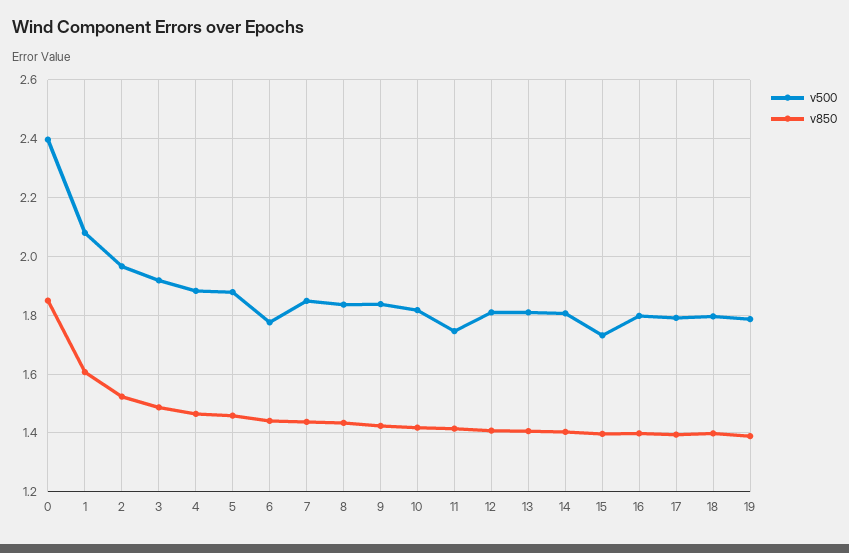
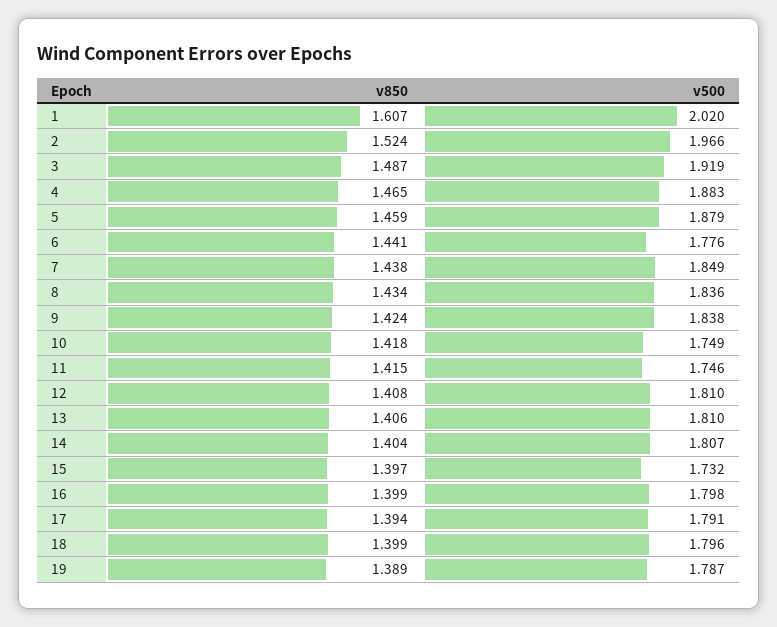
  {
    "v500": {
-     "0": 2.4,
-     "1": 2.075,
+     "1": 2.02,
      "2": 1.966,
      "3": 1.919,
      "4": 1.883,
      "5": 1.879,
      "6": 1.776,
      "7": 1.849,
      "8": 1.836,
      "9": 1.838,
-     "10": 1.825,
+     "10": 1.749,
      "11": 1.746,
      "12": 1.81,
      "13": 1.81,
      "14": 1.807,
      "15": 1.732,
      "16": 1.798,
      "17": 1.791,
      "18": 1.796,
      "19": 1.787
    },
    "v850": {
-     "0": 1.85,
      "1": 1.607,
      "2": 1.524,
      "3": 1.487,
      "4": 1.465,
      "5": 1.459,
      "6": 1.441,
      "7": 1.438,
      "8": 1.434,
      "9": 1.424,
      "10": 1.418,
      "11": 1.415,
      "12": 1.408,
      "13": 1.406,
      "14": 1.404,
      "15": 1.397,
      "16": 1.399,
      "17": 1.394,
      "18": 1.399,
      "19": 1.389
    }
  }

